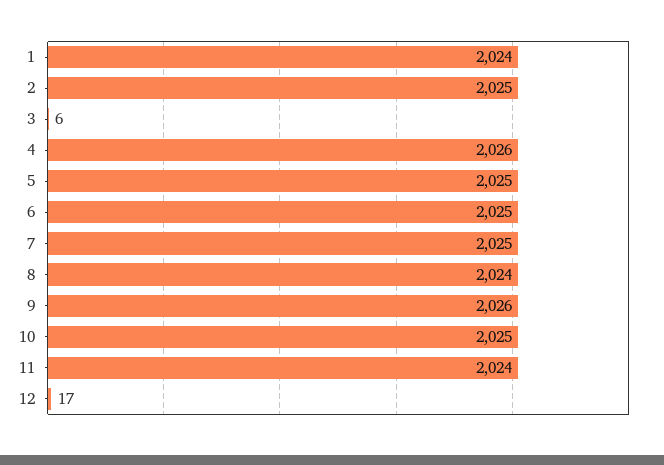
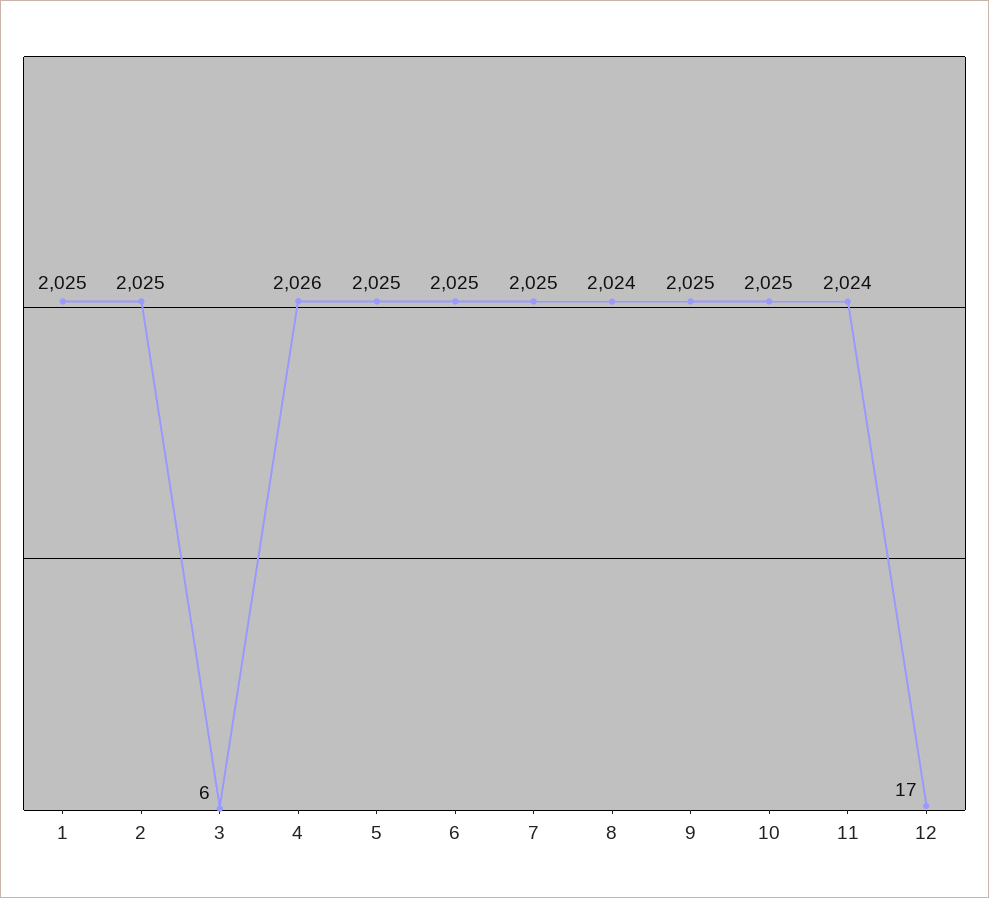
  {
-   "1": 2024,
+   "1": 2025,
    "2": 2025,
    "3": 6,
    "4": 2026,
    "5": 2025,
    "6": 2025,
    "7": 2025,
    "8": 2024,
-   "9": 2026,
+   "9": 2025,
    "10": 2025,
    "11": 2024,
    "12": 17
  }

